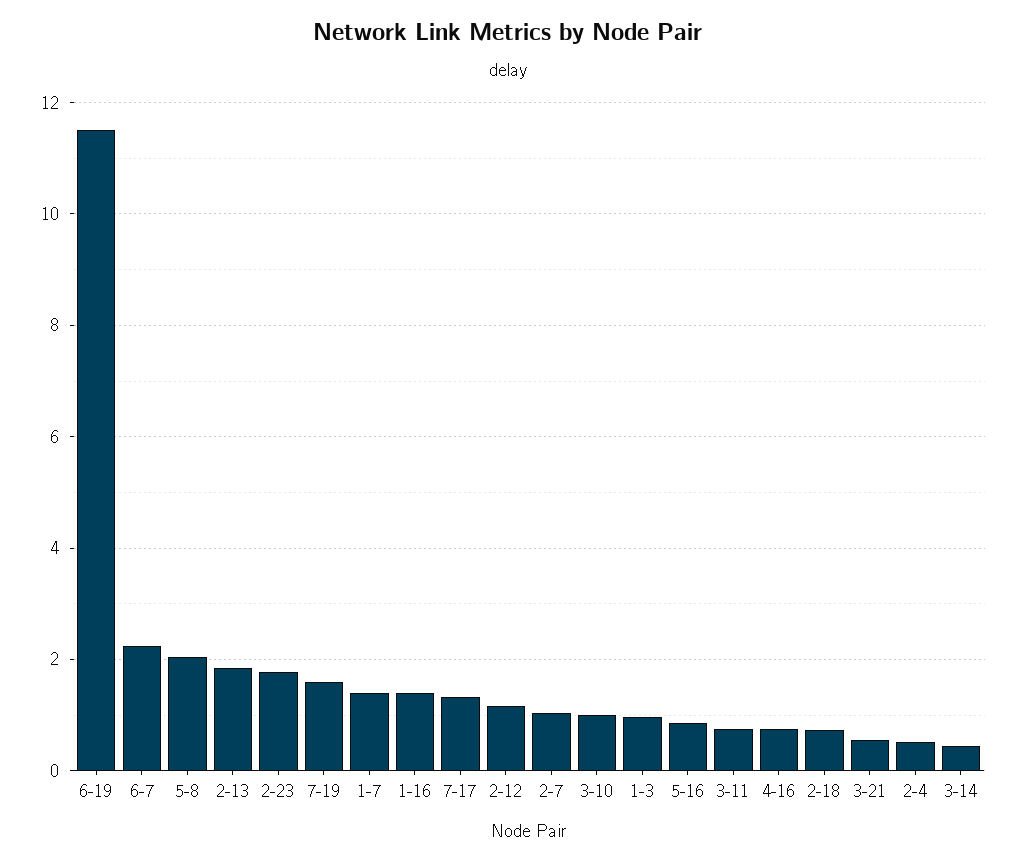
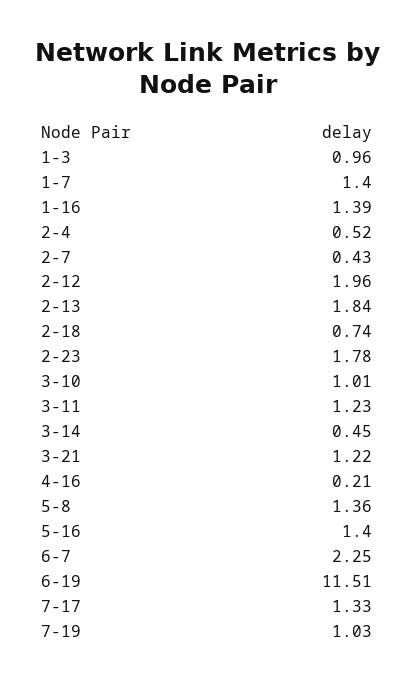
  {
    "6-19": 11.51,
    "6-7": 2.25,
-   "5-8": 2,
+   "5-8": 1.36,
    "2-13": 1.84,
    "2-23": 1.78,
-   "7-19": 1.6,
+   "7-19": 1.03,
    "1-7": 1.4,
    "1-16": 1.39,
    "7-17": 1.33,
-   "2-12": 1.2,
+   "2-12": 1.96,
-   "2-7": 1,
+   "2-7": 0.43,
    "3-10": 1.01,
    "1-3": 0.96,
-   "5-16": 0.8,
+   "5-16": 1.4,
-   "3-11": 0.8,
+   "3-11": 1.23,
-   "4-16": 0.8,
+   "4-16": 0.21,
    "2-18": 0.74,
-   "3-21": 0.6,
+   "3-21": 1.22,
    "2-4": 0.52,
    "3-14": 0.45
  }

